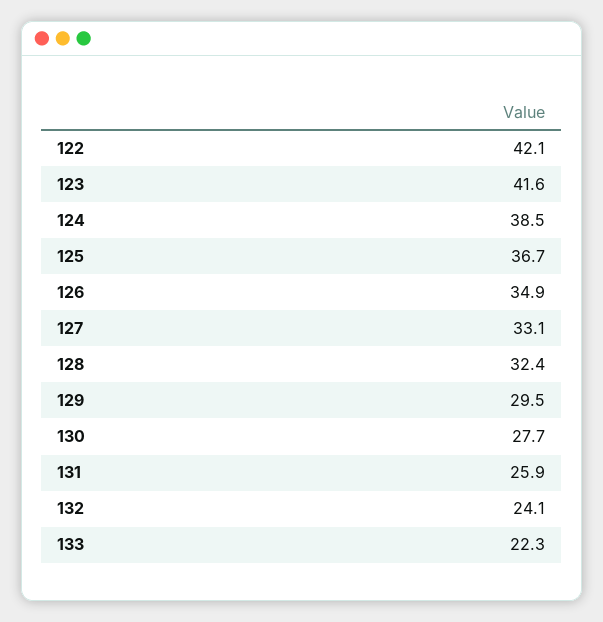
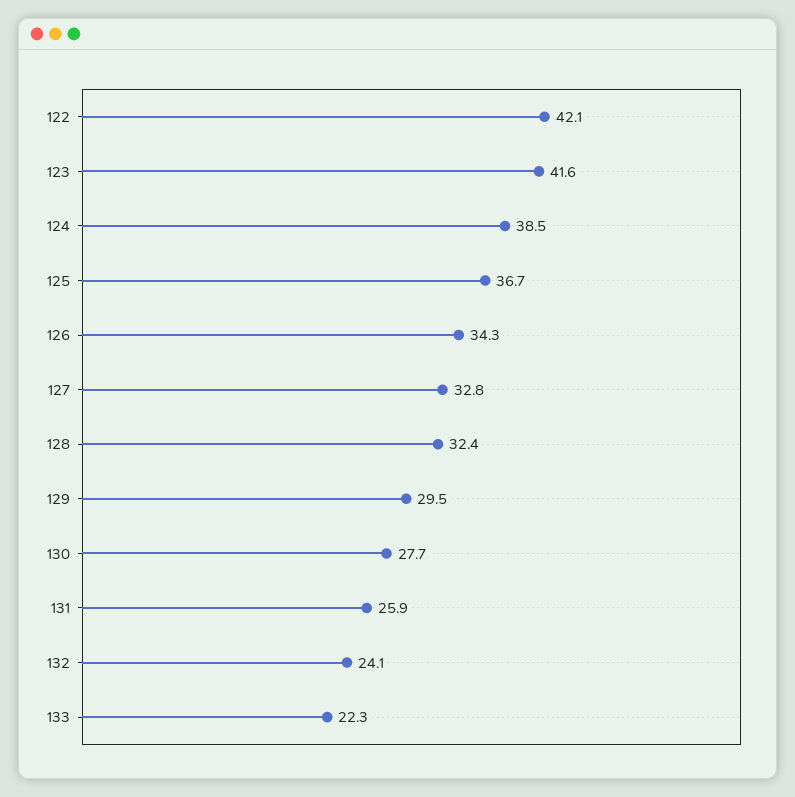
  {
    "122": 42.1,
    "123": 41.6,
    "124": 38.5,
    "125": 36.7,
-   "126": 34.9,
+   "126": 34.3,
-   "127": 33.1,
+   "127": 32.8,
    "128": 32.4,
    "129": 29.5,
    "130": 27.7,
    "131": 25.9,
    "132": 24.1,
    "133": 22.3
  }

